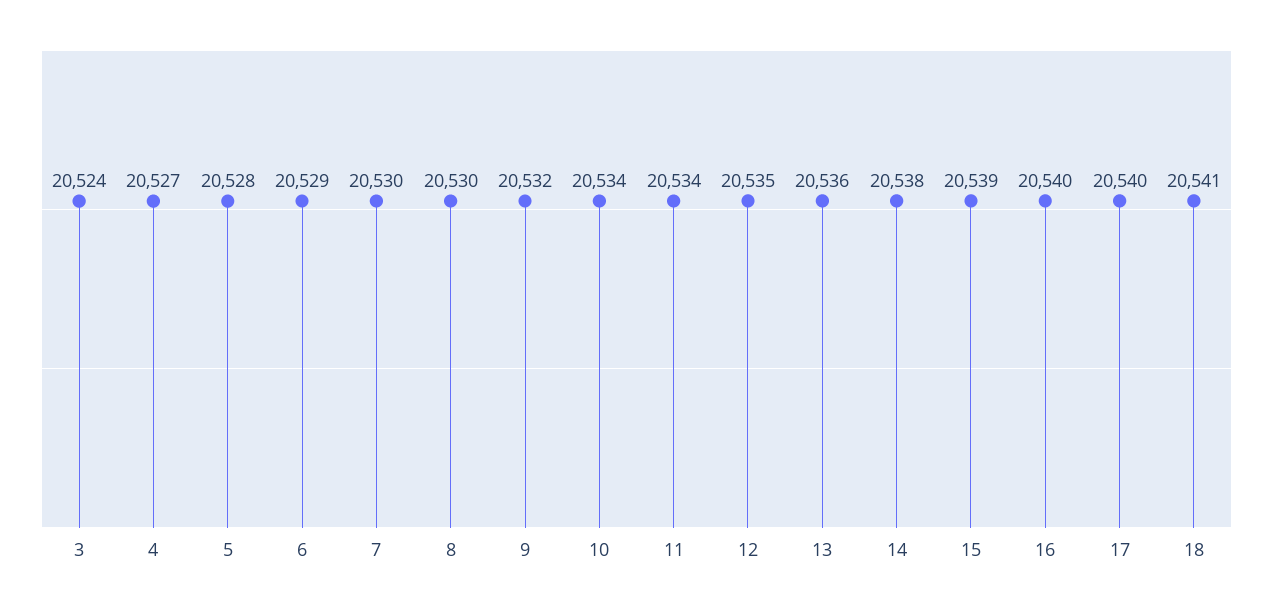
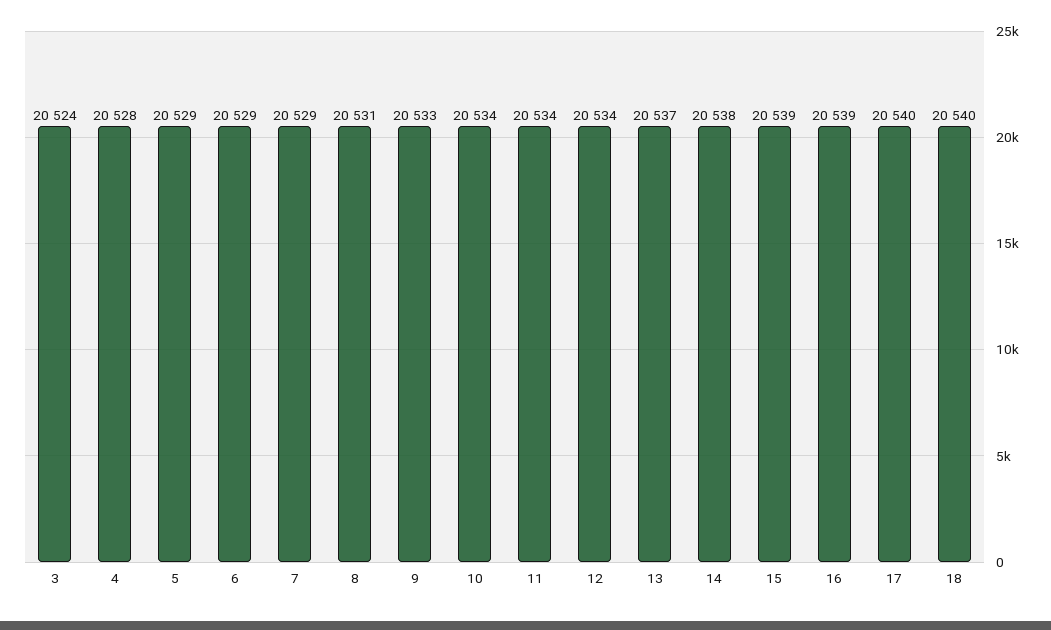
  {
    "3": 20524,
-   "4": 20527,
+   "4": 20528,
-   "5": 20528,
+   "5": 20529,
    "6": 20529,
-   "7": 20530,
+   "7": 20529,
-   "8": 20530,
+   "8": 20531,
-   "9": 20532,
+   "9": 20533,
    "10": 20534,
    "11": 20534,
-   "12": 20535,
+   "12": 20534,
-   "13": 20536,
+   "13": 20537,
    "14": 20538,
    "15": 20539,
-   "16": 20540,
+   "16": 20539,
    "17": 20540,
-   "18": 20541
+   "18": 20540
  }

